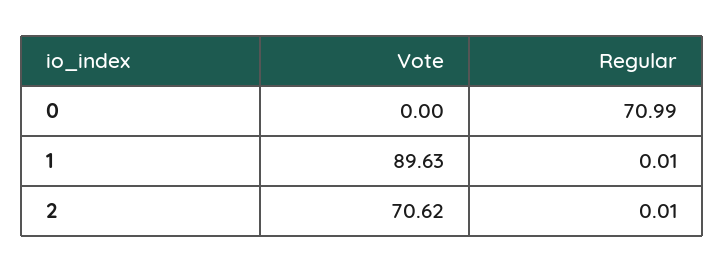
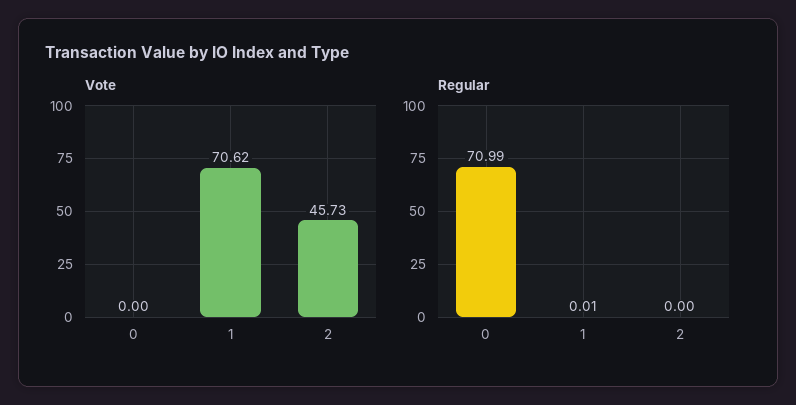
  {
    "Vote": {
      "0": 0,
-     "1": 89.63,
+     "1": 70.62,
-     "2": 70.62
+     "2": 45.73
    },
    "Regular": {
      "0": 70.99,
      "1": 0.01,
-     "2": 0.01
+     "2": 0
    }
  }

